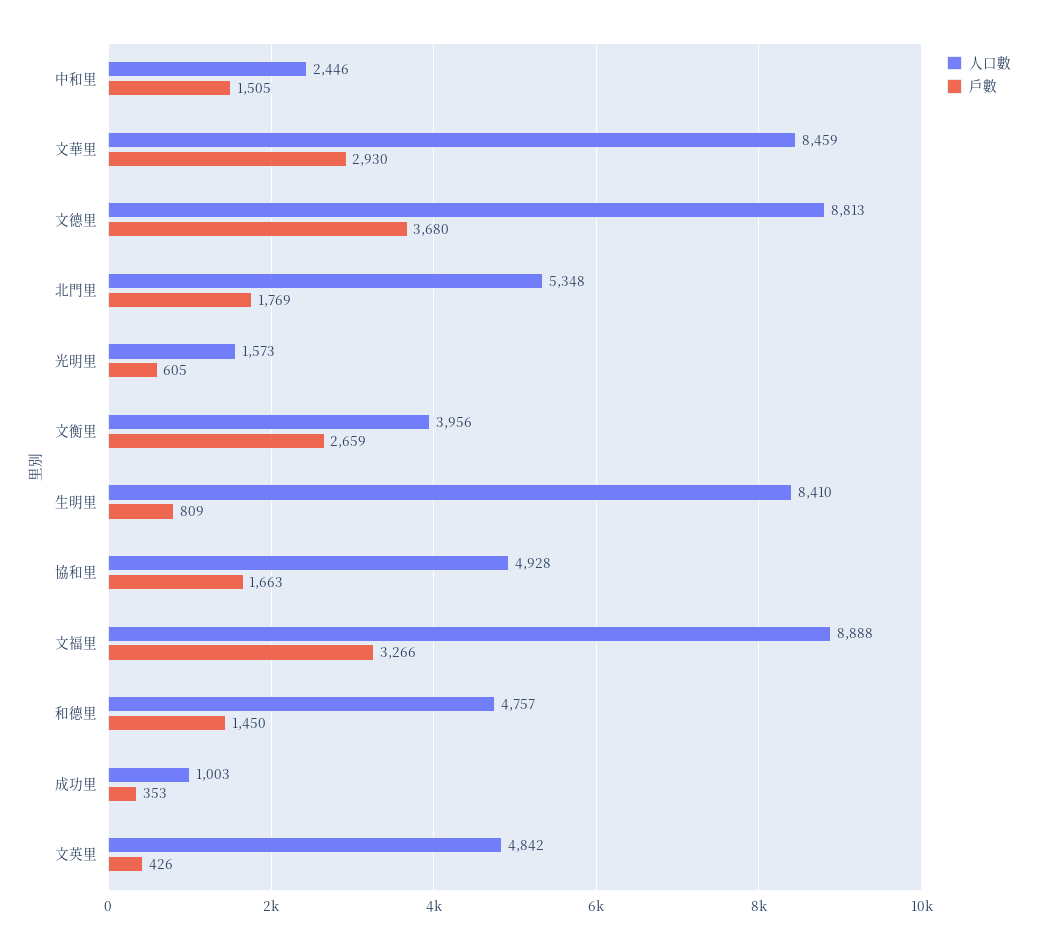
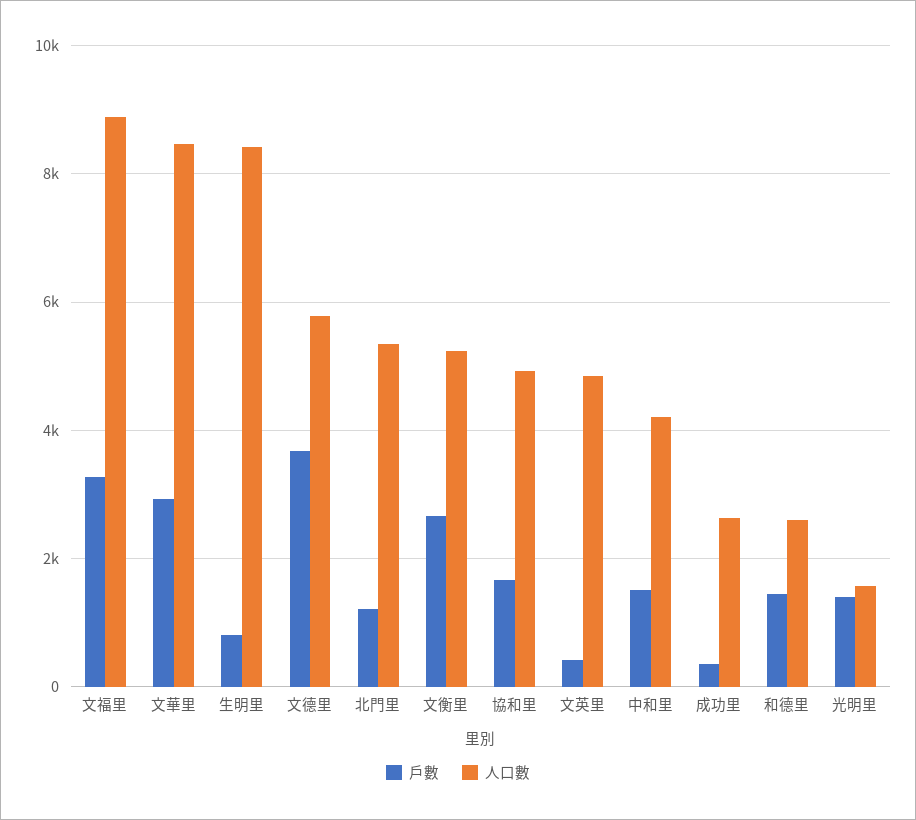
  {
    "人口數": {
-     "中和里": 2446,
+     "中和里": 4200,
      "文華里": 8459,
-     "文德里": 8813,
+     "文德里": 5800,
      "北門里": 5348,
      "光明里": 1573,
-     "文衡里": 3956,
+     "文衡里": 5200,
      "生明里": 8410,
      "協和里": 4928,
      "文福里": 8888,
-     "和德里": 4757,
+     "和德里": 2600,
-     "成功里": 1003,
+     "成功里": 2600,
      "文英里": 4842
    },
    "戶數": {
      "中和里": 1505,
      "文華里": 2930,
      "文德里": 3680,
-     "北門里": 1769,
+     "北門里": 1200,
-     "光明里": 605,
+     "光明里": 1400,
      "文衡里": 2659,
      "生明里": 809,
      "協和里": 1663,
      "文福里": 3266,
      "和德里": 1450,
      "成功里": 353,
      "文英里": 426
    }
  }

